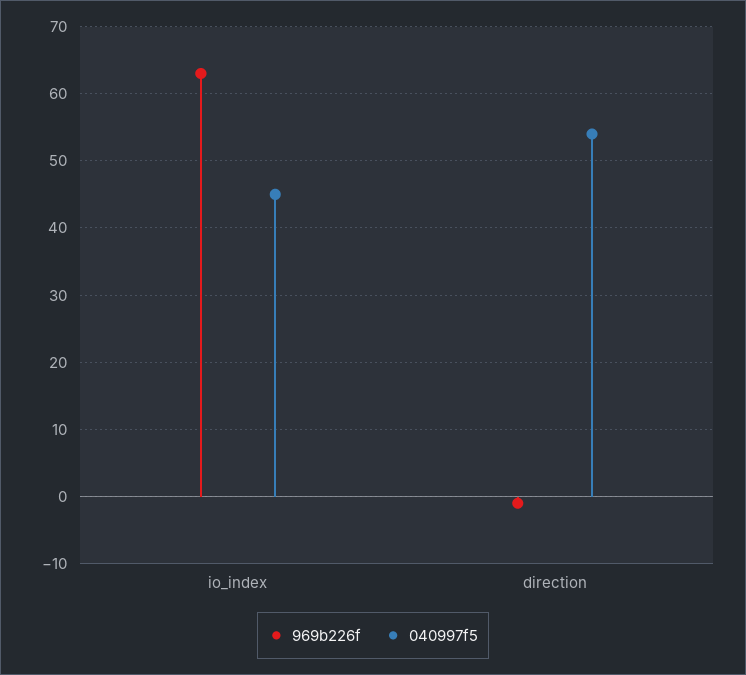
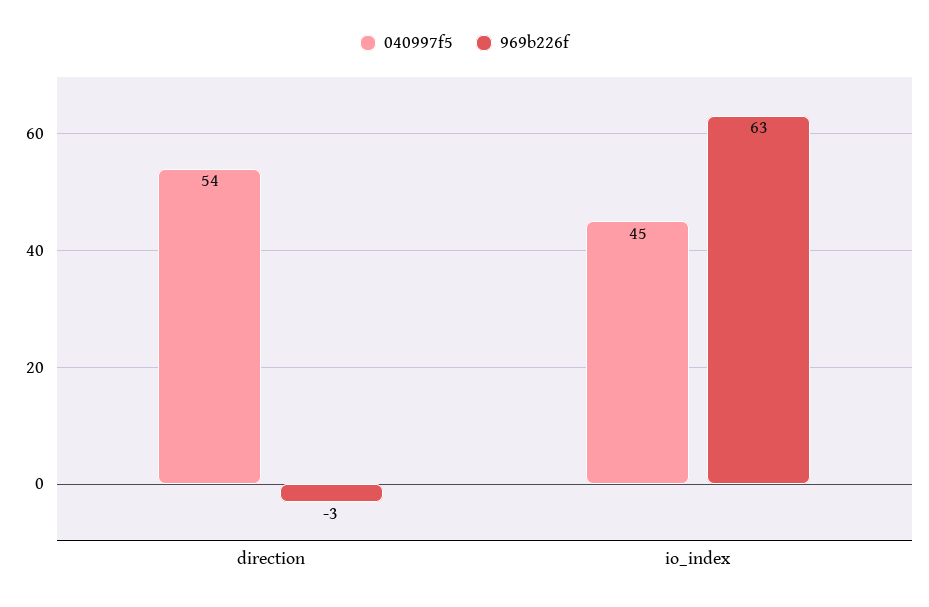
  {
    "969b226f": {
      "io_index": 63,
-     "direction": -1
+     "direction": -3
    },
    "040997f5": {
      "io_index": 45,
      "direction": 54
    }
  }

